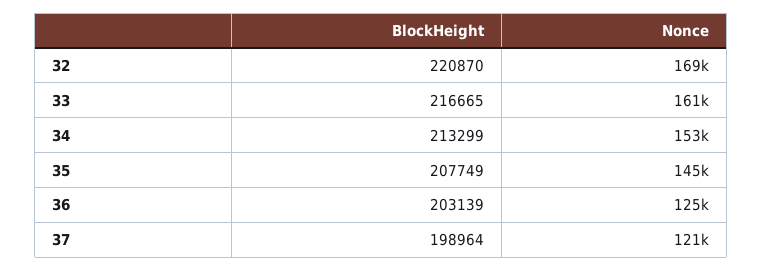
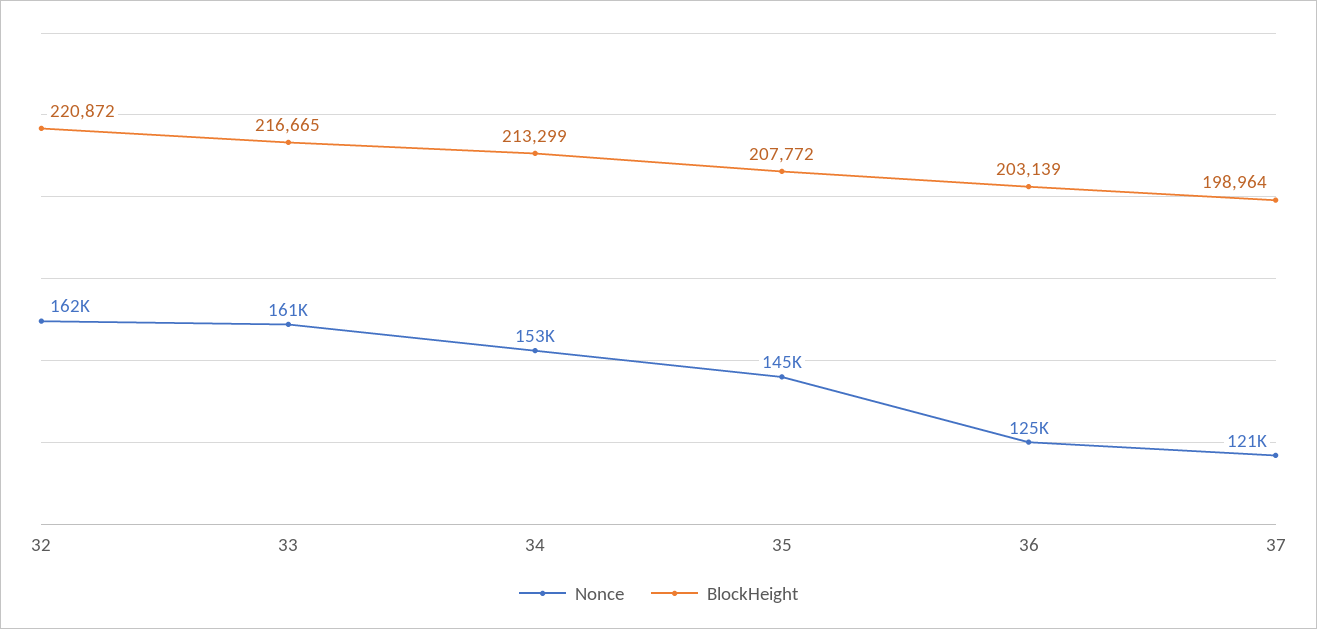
  {
    "BlockHeight": {
-     "32": 220870,
+     "32": 220872,
      "33": 216665,
      "34": 213299,
-     "35": 207749,
+     "35": 207772,
      "36": 203139,
      "37": 198964
    },
    "Nonce": {
-     "32": 169000,
+     "32": 162000,
      "33": 161000,
      "34": 153000,
      "35": 145000,
      "36": 125000,
      "37": 121000
    }
  }

